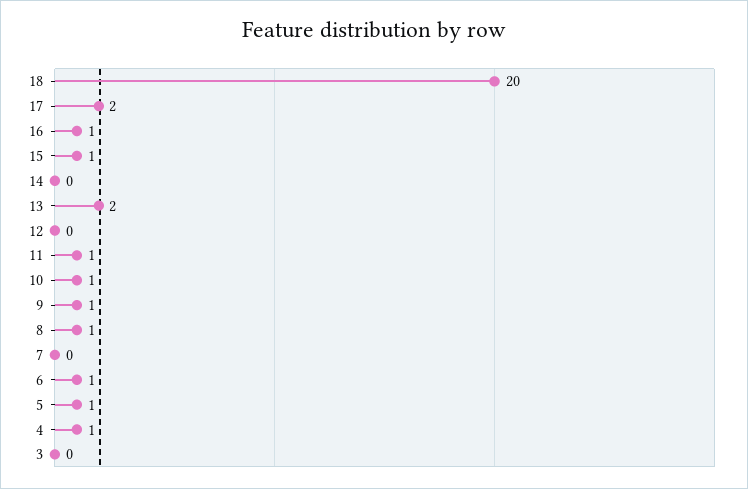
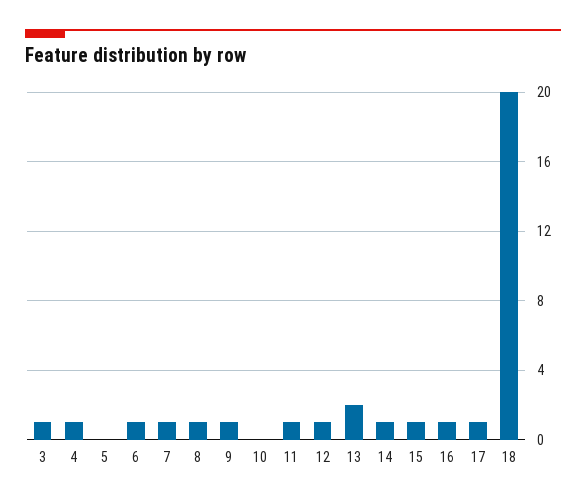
  {
    "18": 20,
-   "17": 2,
+   "17": 1,
    "16": 1,
    "15": 1,
-   "14": 0,
+   "14": 1,
    "13": 2,
-   "12": 0,
+   "12": 1,
    "11": 1,
-   "10": 1,
+   "10": 0,
    "9": 1,
    "8": 1,
-   "7": 0,
+   "7": 1,
    "6": 1,
-   "5": 1,
+   "5": 0,
    "4": 1,
-   "3": 0
+   "3": 1
  }

